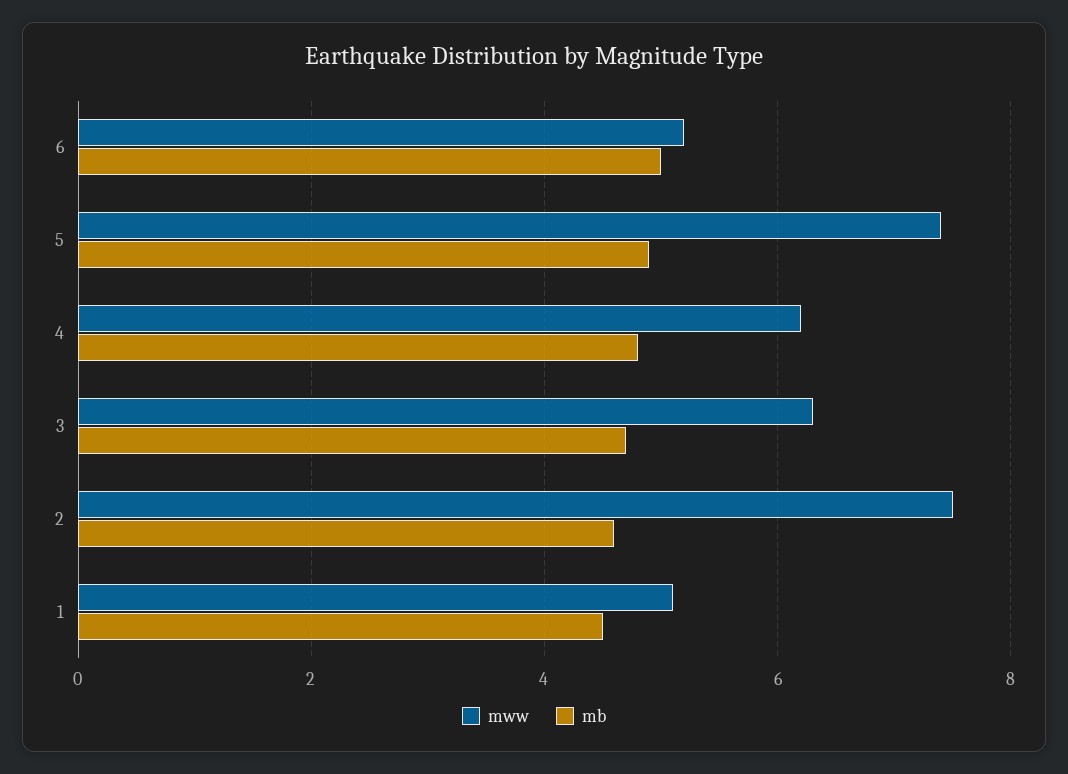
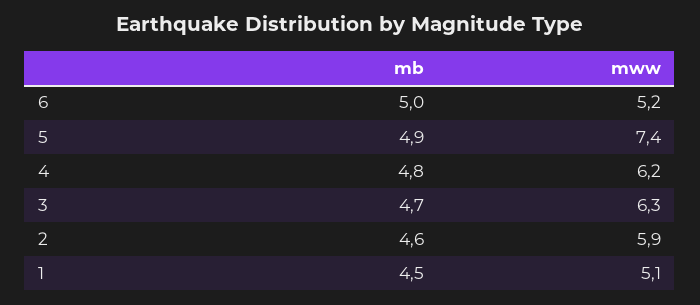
  {
    "mww": {
      "6": 5.2,
      "5": 7.4,
      "4": 6.2,
      "3": 6.3,
-     "2": 7.5,
+     "2": 5.9,
      "1": 5.1
    },
    "mb": {
      "6": 5,
      "5": 4.9,
      "4": 4.8,
      "3": 4.7,
      "2": 4.6,
      "1": 4.5
    }
  }

